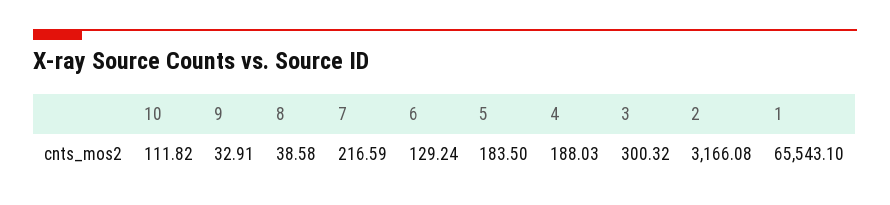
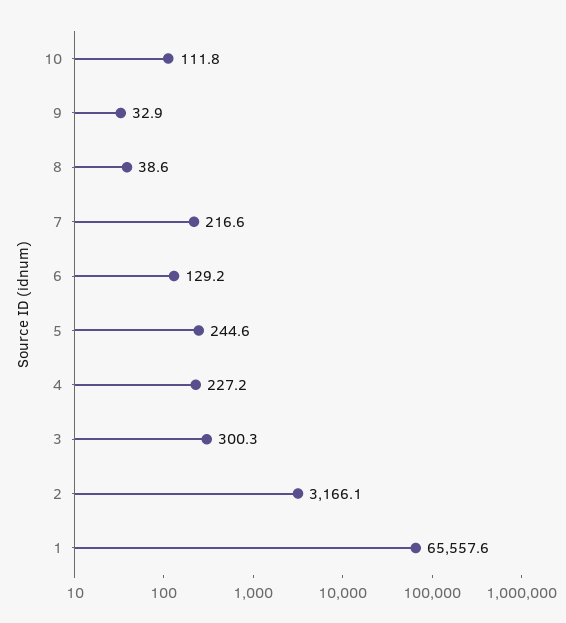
  {
    "10": 111.82,
    "9": 32.91,
    "8": 38.58,
    "7": 216.59,
    "6": 129.24,
-   "5": 183.5,
+   "5": 244.6,
-   "4": 188.03,
+   "4": 227.2,
    "3": 300.32,
    "2": 3166.08,
-   "1": 65543.1
+   "1": 65557.6
  }

